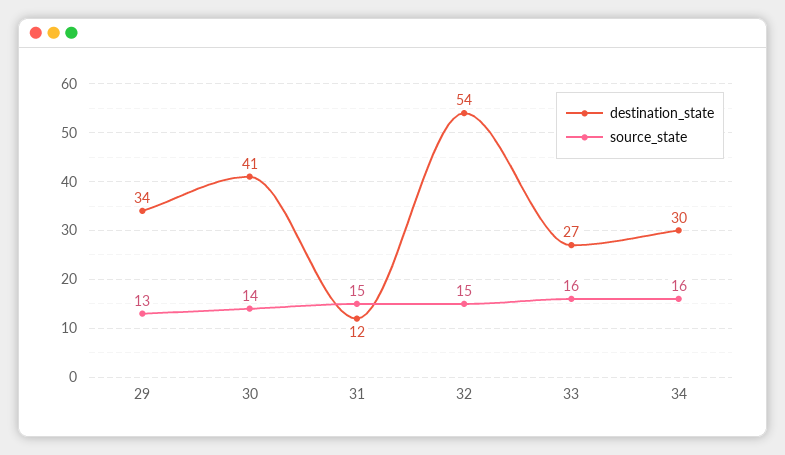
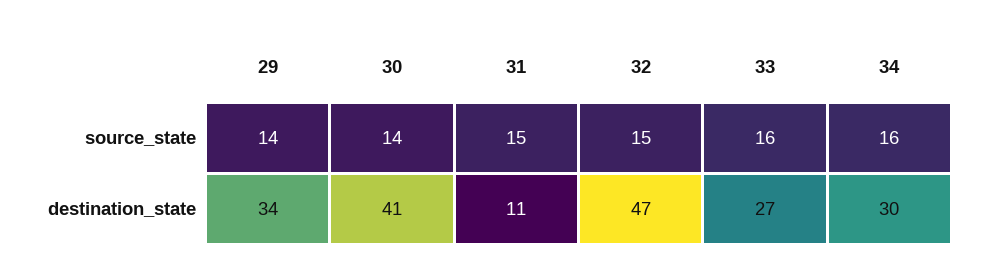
  {
    "destination_state": {
      "29": 34,
      "30": 41,
-     "31": 12,
+     "31": 11,
-     "32": 54,
+     "32": 47,
      "33": 27,
      "34": 30
    },
    "source_state": {
-     "29": 13,
+     "29": 14,
      "30": 14,
      "31": 15,
      "32": 15,
      "33": 16,
      "34": 16
    }
  }

